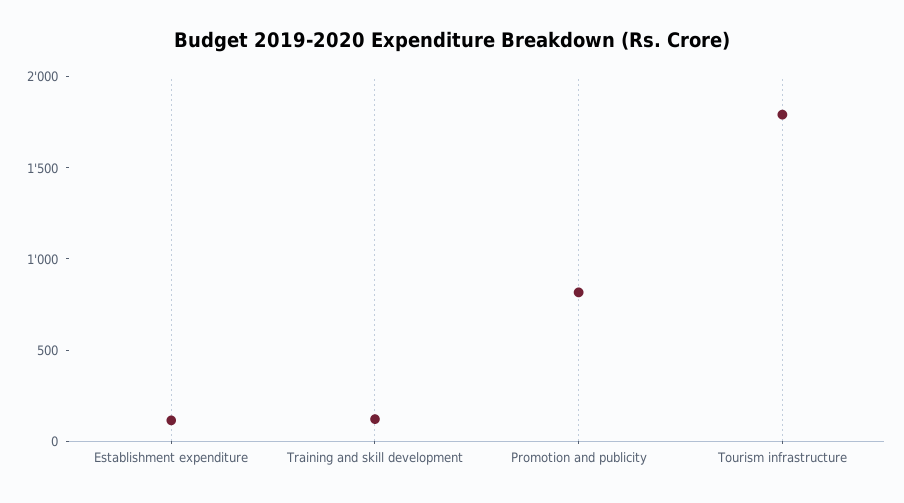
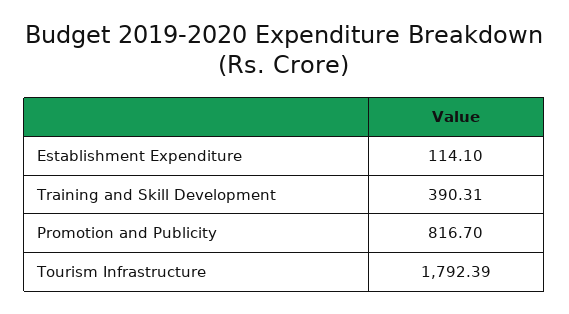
  {
    "Establishment expenditure": 114.1,
-   "Training and skill development": 100,
+   "Training and skill development": 390.31,
    "Promotion and publicity": 816.7,
    "Tourism infrastructure": 1792.39
  }

